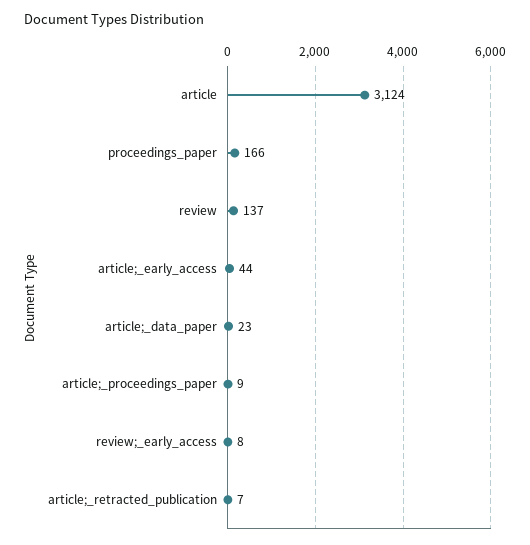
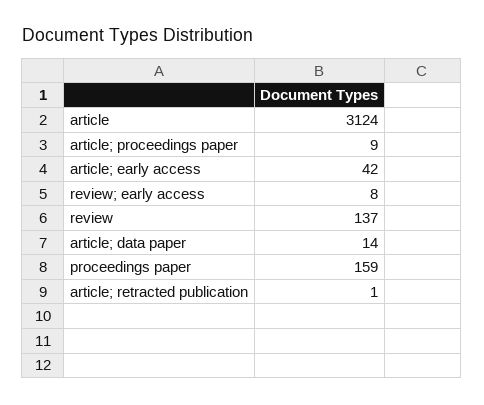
  {
    "article": 3124,
-   "proceedings_paper": 166,
+   "proceedings_paper": 159,
    "review": 137,
-   "article;_early_access": 44,
+   "article;_early_access": 42,
-   "article;_data_paper": 23,
+   "article;_data_paper": 14,
    "article;_proceedings_paper": 9,
    "review;_early_access": 8,
-   "article;_retracted_publication": 7
+   "article;_retracted_publication": 1
  }

